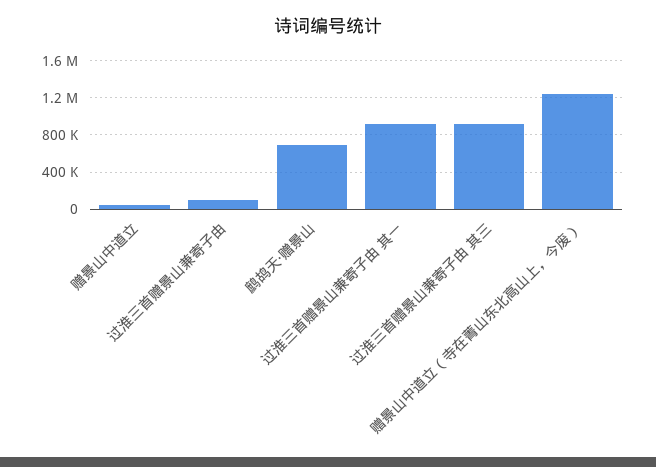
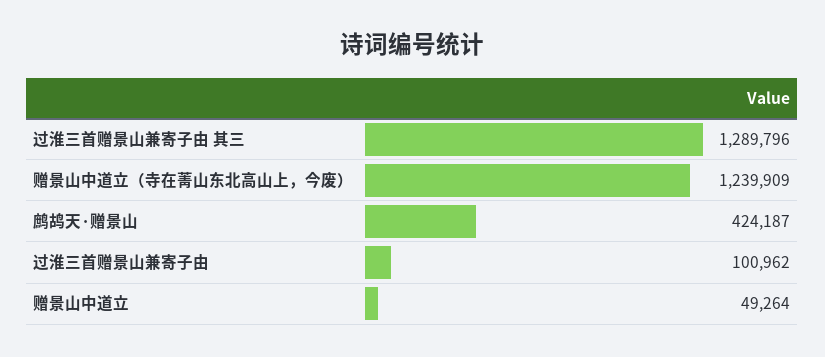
  {
    "赠景山中道立": 49264,
    "过淮三首赠景山兼寄子由": 100962,
-   "鹧鸪天·赠景山": 700000,
+   "鹧鸪天·赠景山": 424187,
-   "过淮三首赠景山兼寄子由 其一": 900000,
-   "过淮三首赠景山兼寄子由 其三": 900000,
+   "过淮三首赠景山兼寄子由 其三": 1289796,
    "赠景山中道立（寺在菁山东北高山上，今废）": 1239909
  }

